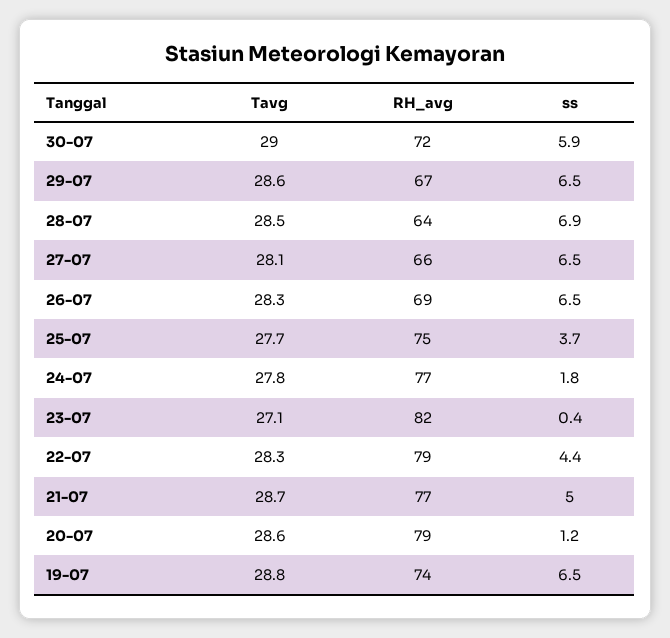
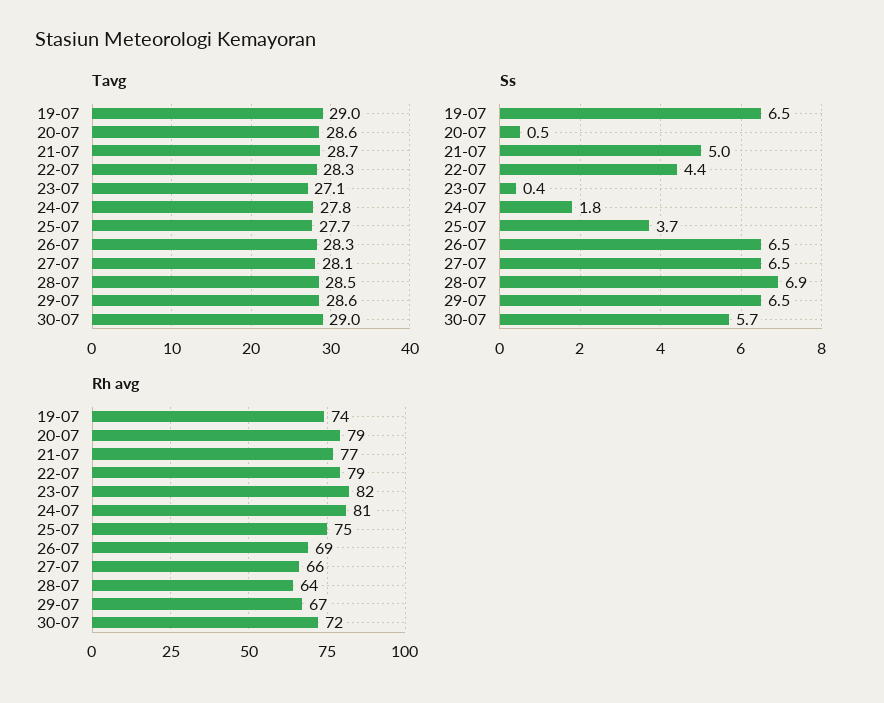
  {
    "Tavg": {
      "30-07": 29,
      "29-07": 28.6,
      "28-07": 28.5,
      "27-07": 28.1,
      "26-07": 28.3,
      "25-07": 27.7,
      "24-07": 27.8,
      "23-07": 27.1,
      "22-07": 28.3,
      "21-07": 28.7,
      "20-07": 28.6,
-     "19-07": 28.8
+     "19-07": 29
    },
    "RH_avg": {
      "30-07": 72,
      "29-07": 67,
      "28-07": 64,
      "27-07": 66,
      "26-07": 69,
      "25-07": 75,
-     "24-07": 77,
+     "24-07": 81,
      "23-07": 82,
      "22-07": 79,
      "21-07": 77,
      "20-07": 79,
      "19-07": 74
    },
    "ss": {
-     "30-07": 5.9,
+     "30-07": 5.7,
      "29-07": 6.5,
      "28-07": 6.9,
      "27-07": 6.5,
      "26-07": 6.5,
      "25-07": 3.7,
      "24-07": 1.8,
      "23-07": 0.4,
      "22-07": 4.4,
      "21-07": 5,
-     "20-07": 1.2,
+     "20-07": 0.5,
      "19-07": 6.5
    }
  }

